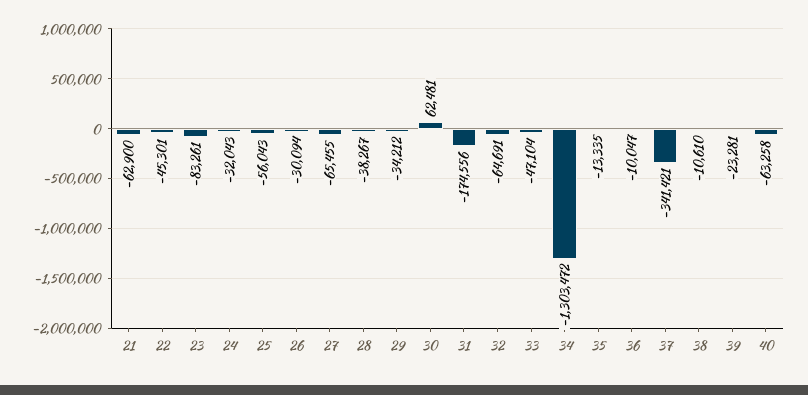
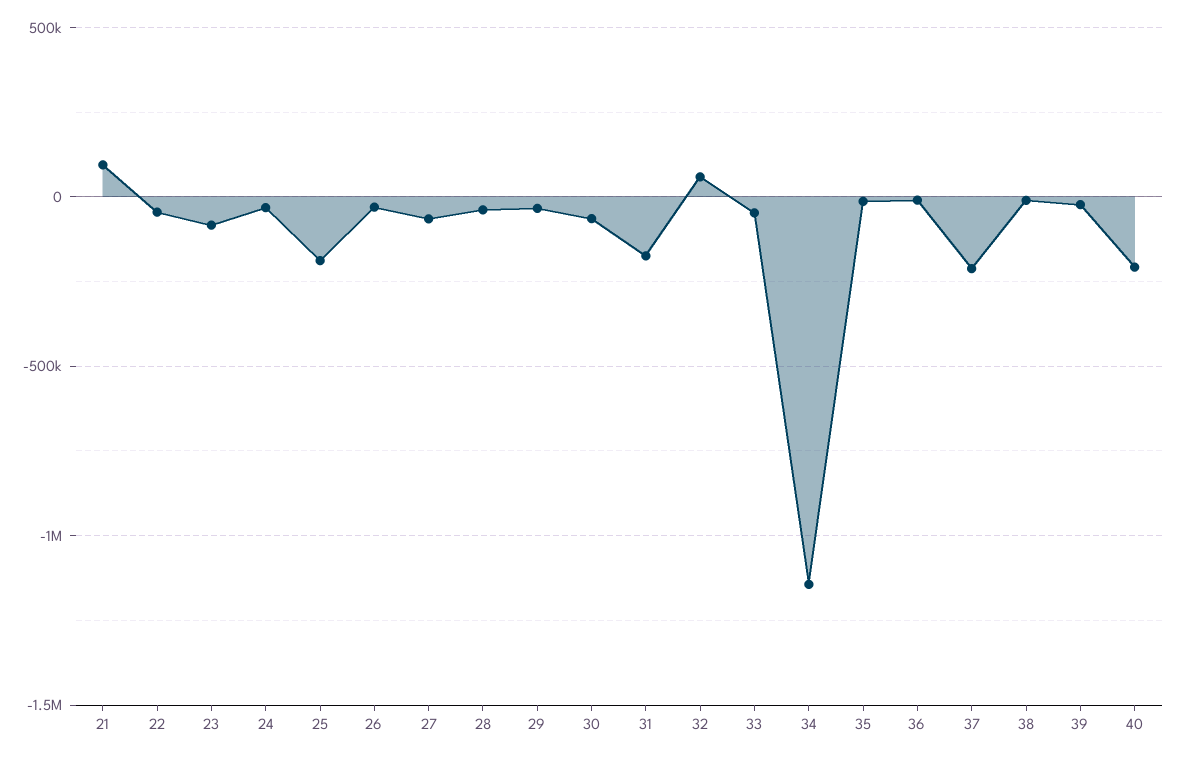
  {
-   "21": -62900,
+   "21": 100000,
    "22": -45301,
    "23": -83261,
    "24": -32043,
-   "25": -56043,
+   "25": -200000,
    "26": -30094,
    "27": -65455,
    "28": -38267,
    "29": -34212,
-   "30": 62481,
+   "30": -50000,
    "31": -174556,
-   "32": -64691,
+   "32": 50000,
    "33": -47104,
-   "34": -1303472,
+   "34": -1150000,
    "35": -13335,
    "36": -10047,
-   "37": -341421,
+   "37": -200000,
    "38": -10610,
    "39": -23281,
-   "40": -63258
+   "40": -200000
  }

